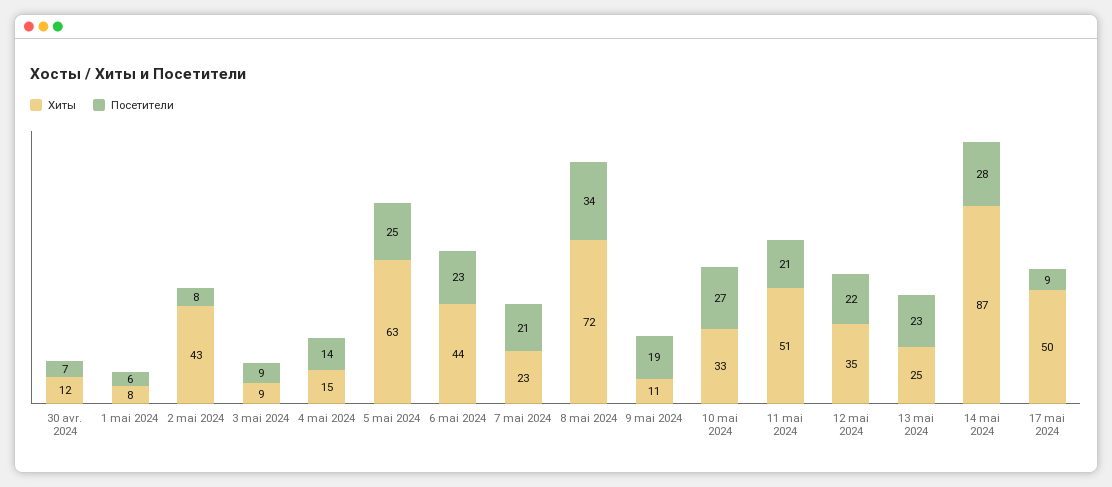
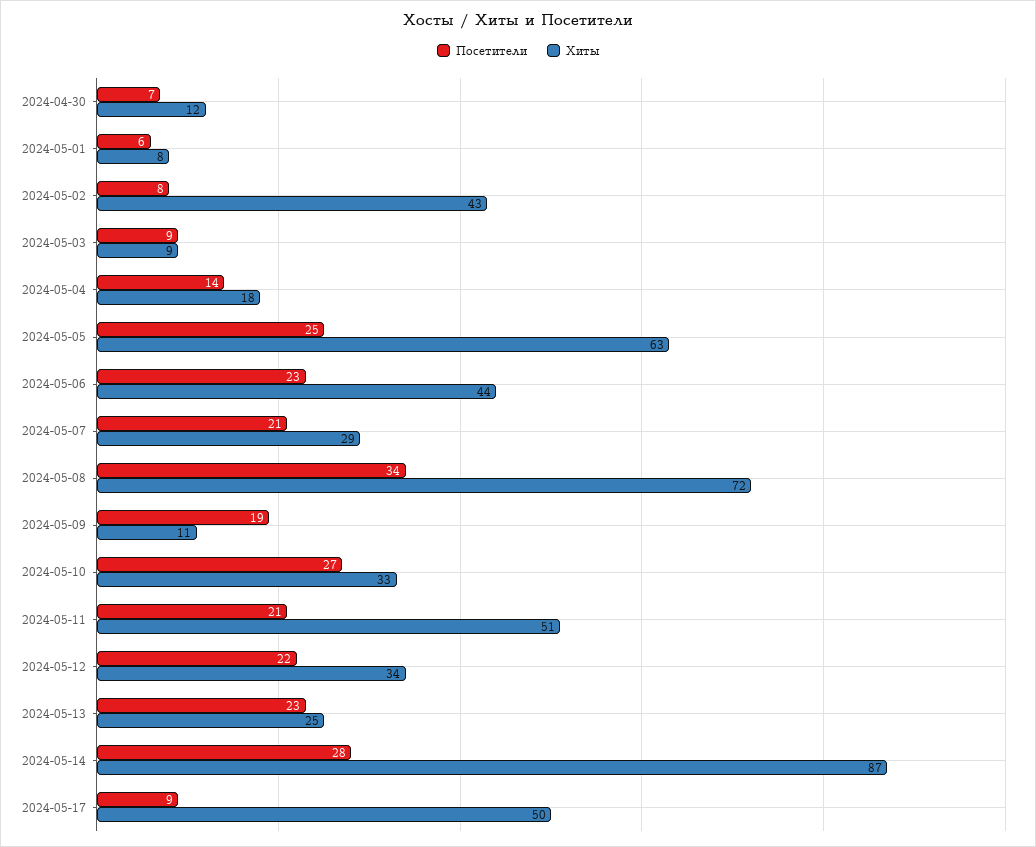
  {
    "Хиты": {
      "30 avr. 2024": 12,
      "1 mai 2024": 8,
      "2 mai 2024": 43,
      "3 mai 2024": 9,
-     "4 mai 2024": 15,
+     "4 mai 2024": 18,
      "5 mai 2024": 63,
      "6 mai 2024": 44,
-     "7 mai 2024": 23,
+     "7 mai 2024": 29,
      "8 mai 2024": 72,
      "9 mai 2024": 11,
      "10 mai 2024": 33,
      "11 mai 2024": 51,
-     "12 mai 2024": 35,
+     "12 mai 2024": 34,
      "13 mai 2024": 25,
      "14 mai 2024": 87,
      "17 mai 2024": 50
    },
    "Посетители": {
      "30 avr. 2024": 7,
      "1 mai 2024": 6,
      "2 mai 2024": 8,
      "3 mai 2024": 9,
      "4 mai 2024": 14,
      "5 mai 2024": 25,
      "6 mai 2024": 23,
      "7 mai 2024": 21,
      "8 mai 2024": 34,
      "9 mai 2024": 19,
      "10 mai 2024": 27,
      "11 mai 2024": 21,
      "12 mai 2024": 22,
      "13 mai 2024": 23,
      "14 mai 2024": 28,
      "17 mai 2024": 9
    }
  }

